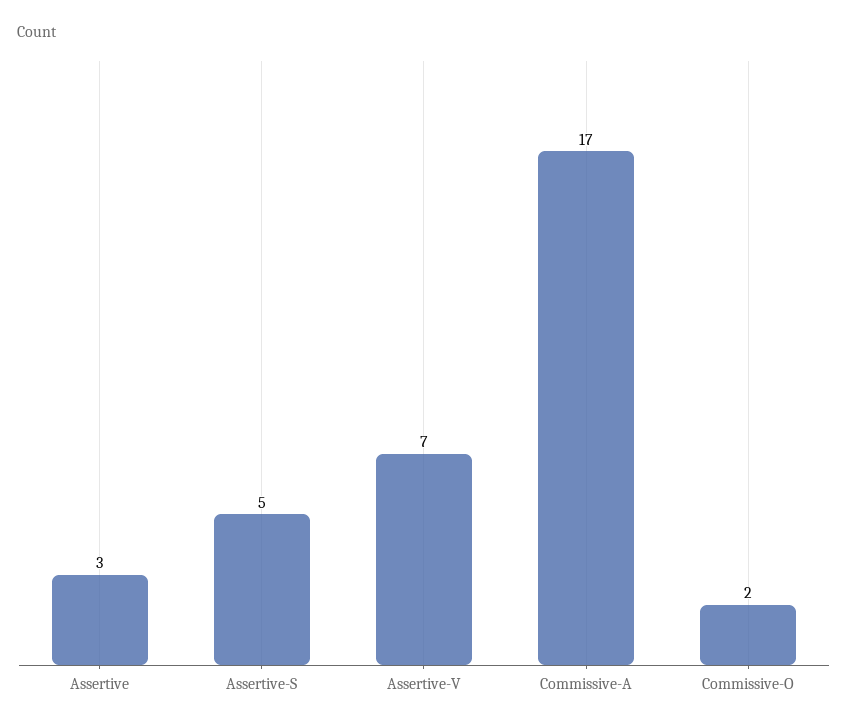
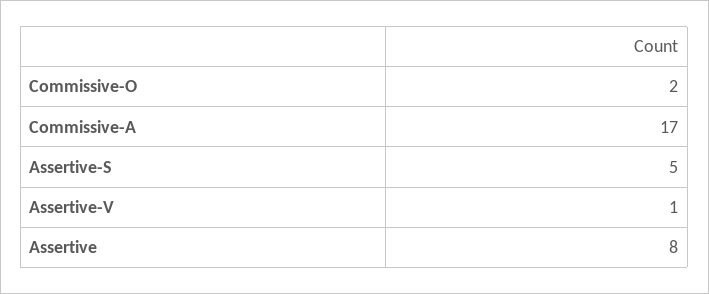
  {
-   "Assertive": 3,
+   "Assertive": 8,
    "Assertive-S": 5,
-   "Assertive-V": 7,
+   "Assertive-V": 1,
    "Commissive-A": 17,
    "Commissive-O": 2
  }

